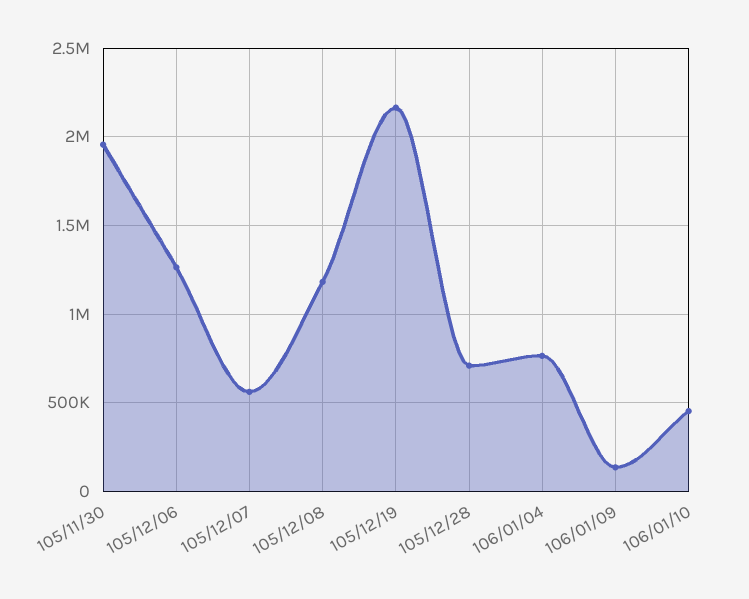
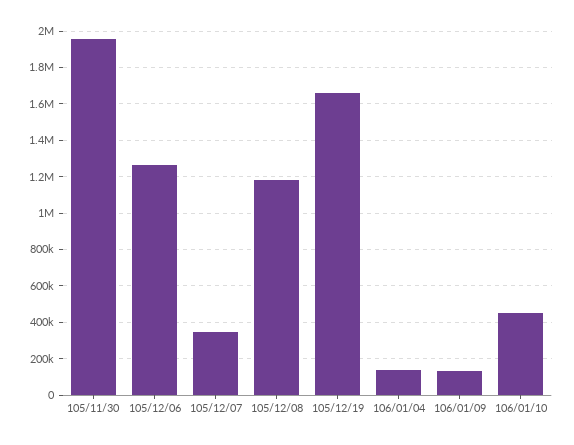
  {
    "105/11/30": 1950000,
    "105/12/06": 1250000,
-   "105/12/07": 550000,
+   "105/12/07": 350000,
    "105/12/08": 1200000,
-   "105/12/19": 2150000,
+   "105/12/19": 1650000,
-   "105/12/28": 700000,
-   "106/01/04": 750000,
+   "106/01/04": 150000,
    "106/01/09": 150000,
    "106/01/10": 450000
  }

